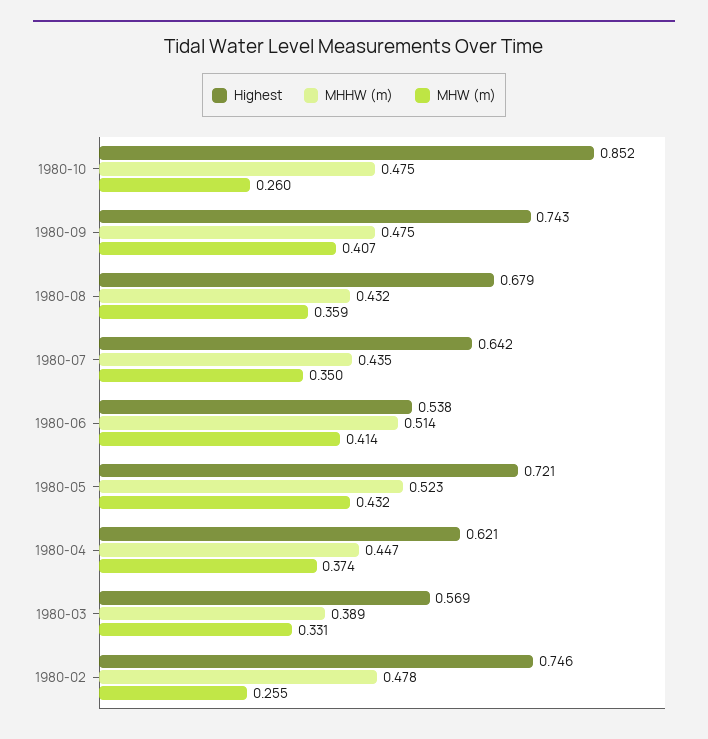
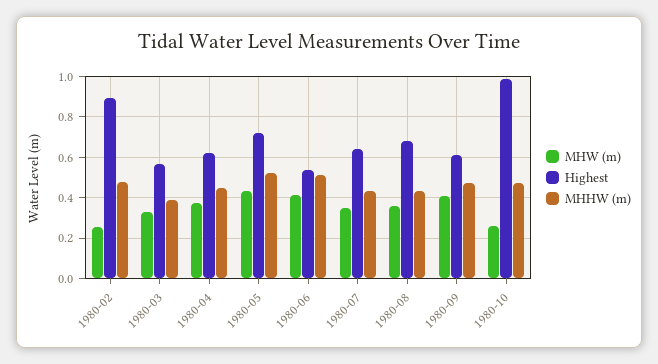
  {
    "Highest": {
-     "1980-10": 0.852,
+     "1980-10": 1,
-     "1980-09": 0.743,
+     "1980-09": 0.6,
      "1980-08": 0.679,
      "1980-07": 0.642,
      "1980-06": 0.538,
      "1980-05": 0.721,
      "1980-04": 0.621,
      "1980-03": 0.569,
-     "1980-02": 0.746
+     "1980-02": 0.9
    },
    "MHHW (m)": {
      "1980-10": 0.475,
      "1980-09": 0.475,
      "1980-08": 0.432,
      "1980-07": 0.435,
      "1980-06": 0.514,
      "1980-05": 0.523,
      "1980-04": 0.447,
      "1980-03": 0.389,
      "1980-02": 0.478
    },
    "MHW (m)": {
      "1980-10": 0.26,
      "1980-09": 0.407,
      "1980-08": 0.359,
      "1980-07": 0.35,
      "1980-06": 0.414,
      "1980-05": 0.432,
      "1980-04": 0.374,
      "1980-03": 0.331,
      "1980-02": 0.255
    }
  }

